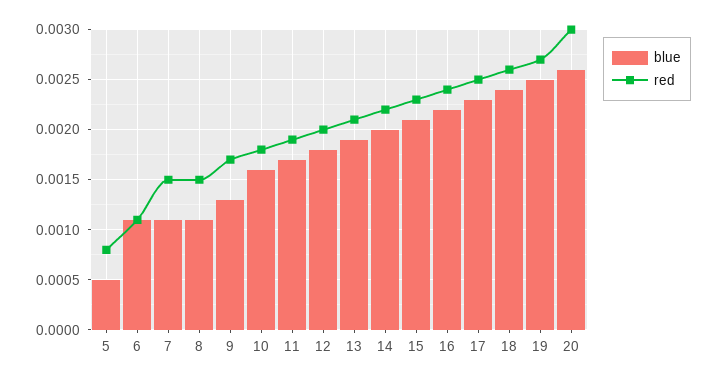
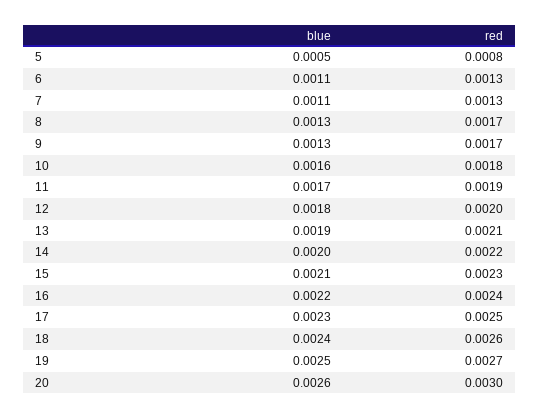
  {
    "blue": {
      "5": 0.0005,
      "6": 0.0011,
      "7": 0.0011,
-     "8": 0.0011,
+     "8": 0.0013,
      "9": 0.0013,
      "10": 0.0016,
      "11": 0.0017,
      "12": 0.0018,
      "13": 0.0019,
      "14": 0.002,
      "15": 0.0021,
      "16": 0.0022,
      "17": 0.0023,
      "18": 0.0024,
      "19": 0.0025,
      "20": 0.0026
    },
    "red": {
      "5": 0.0008,
-     "6": 0.0011,
+     "6": 0.0013,
-     "7": 0.0015,
+     "7": 0.0013,
-     "8": 0.0015,
+     "8": 0.0017,
      "9": 0.0017,
      "10": 0.0018,
      "11": 0.0019,
      "12": 0.002,
      "13": 0.0021,
      "14": 0.0022,
      "15": 0.0023,
      "16": 0.0024,
      "17": 0.0025,
      "18": 0.0026,
      "19": 0.0027,
      "20": 0.003
    }
  }

